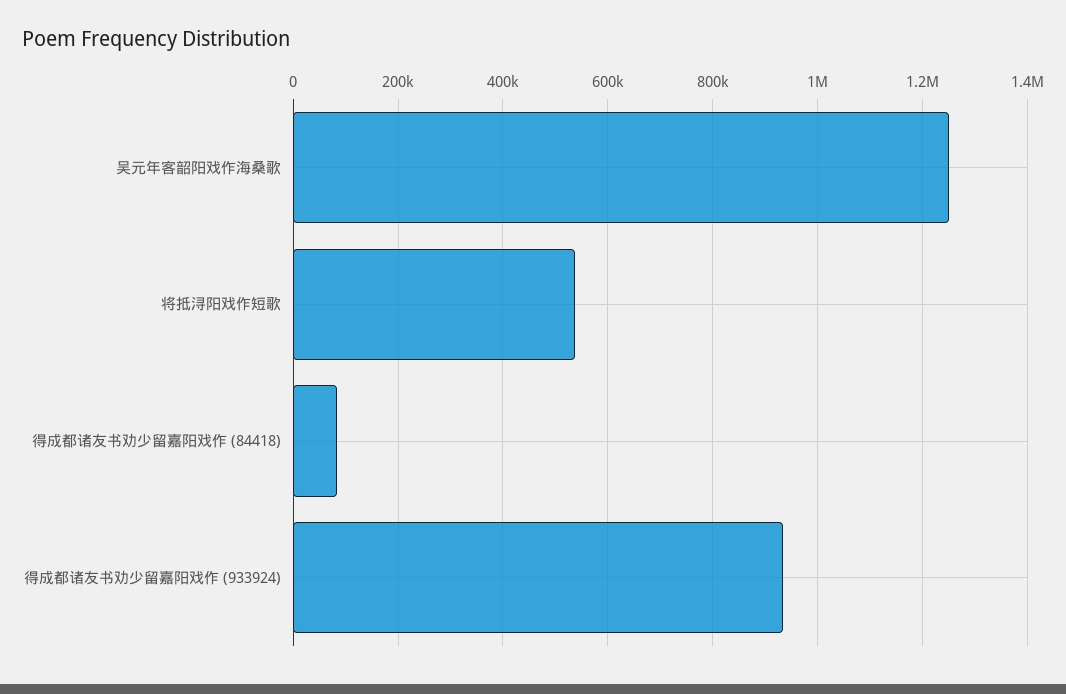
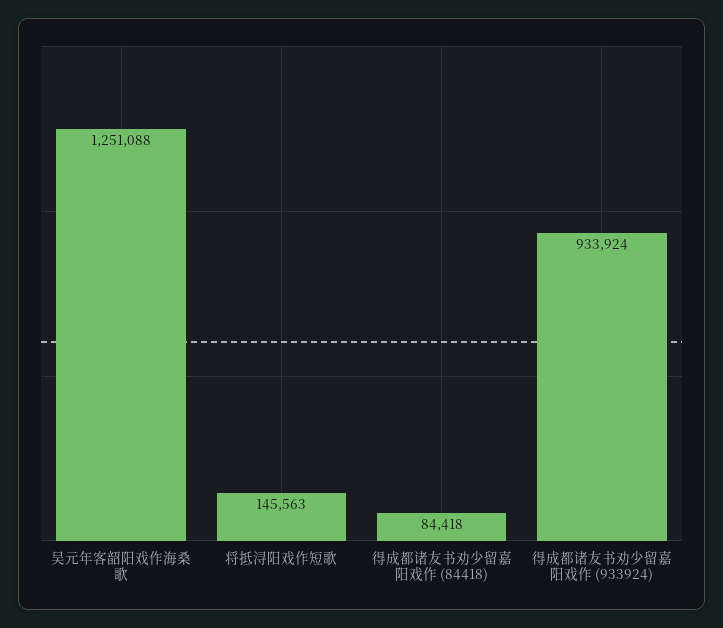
  {
    "吴元年客韶阳戏作海桑歌": 1251088,
-   "将抵浔阳戏作短歌": 540000,
+   "将抵浔阳戏作短歌": 145563,
    "得成都诸友书劝少留嘉阳戏作 (84418)": 84418,
    "得成都诸友书劝少留嘉阳戏作 (933924)": 933924
  }

